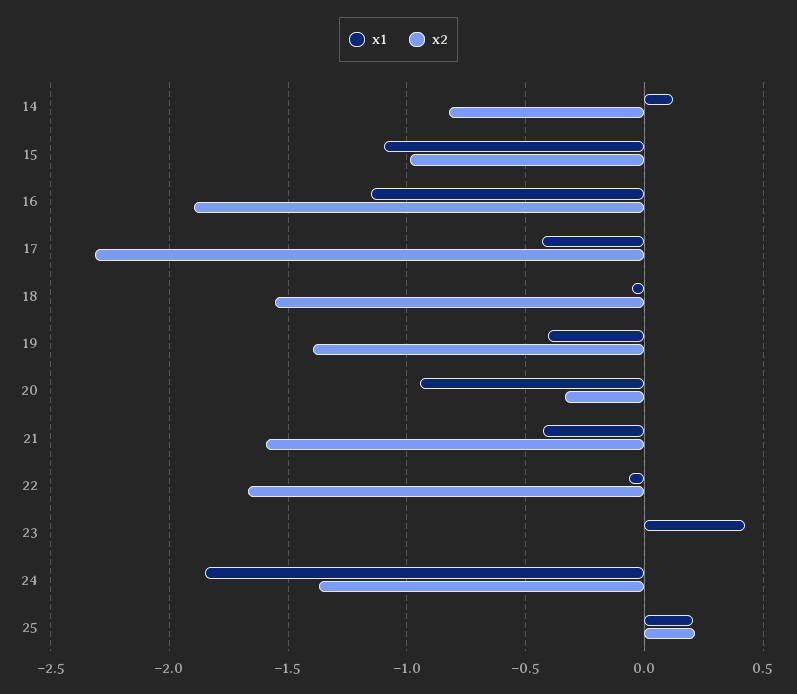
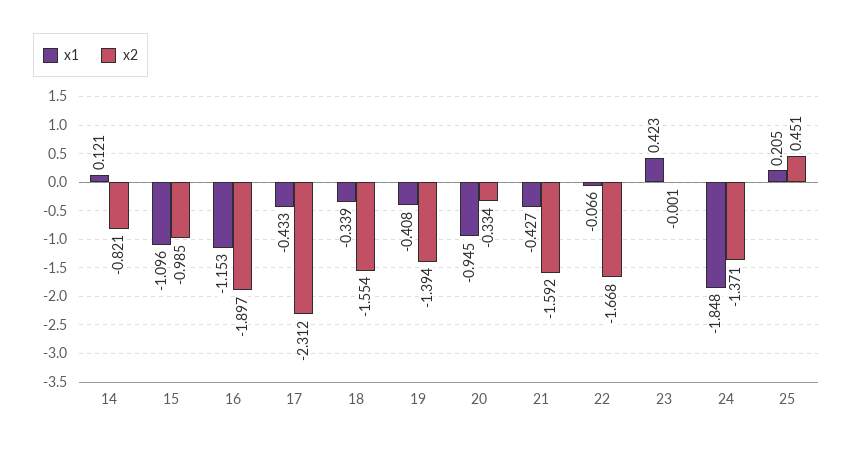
  {
    "x1": {
      "14": 0.121,
      "15": -1.096,
      "16": -1.153,
      "17": -0.433,
-     "18": -0.05,
+     "18": -0.339,
      "19": -0.408,
      "20": -0.945,
      "21": -0.427,
      "22": -0.066,
      "23": 0.423,
      "24": -1.848,
      "25": 0.205
    },
    "x2": {
      "14": -0.821,
      "15": -0.985,
      "16": -1.897,
      "17": -2.312,
      "18": -1.554,
      "19": -1.394,
      "20": -0.334,
      "21": -1.592,
      "22": -1.668,
      "23": -0.001,
      "24": -1.371,
-     "25": 0.2
+     "25": 0.451
    }
  }

